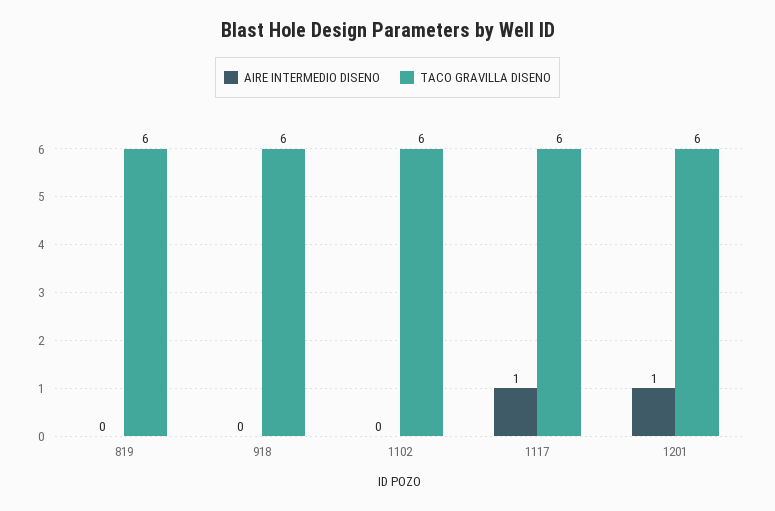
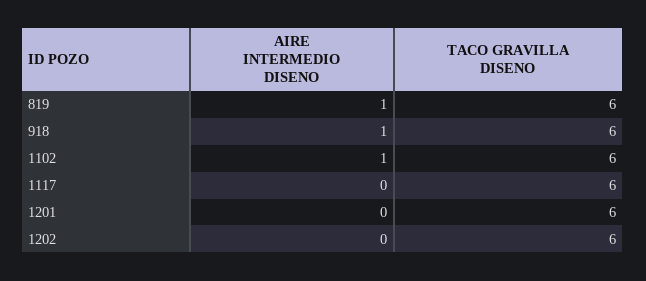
  {
    "AIRE INTERMEDIO DISENO": {
-     "819": 0,
+     "819": 1,
-     "918": 0,
+     "918": 1,
-     "1102": 0,
+     "1102": 1,
-     "1117": 1,
+     "1117": 0,
-     "1201": 1
+     "1201": 0,
+     "1202": 0
    },
    "TACO GRAVILLA DISENO": {
      "819": 6,
      "918": 6,
      "1102": 6,
      "1117": 6,
-     "1201": 6
+     "1201": 6,
+     "1202": 6
    }
  }

